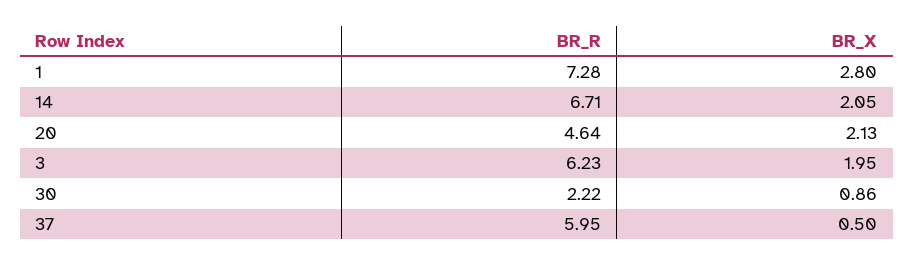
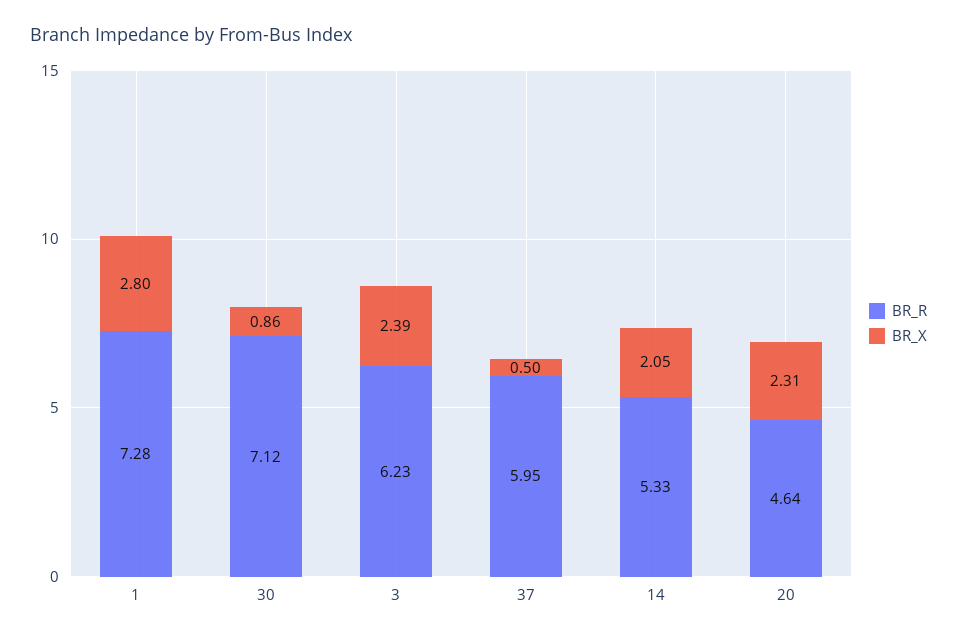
  {
    "BR_R": {
      "1": 7.28,
-     "14": 6.71,
+     "14": 5.33,
      "20": 4.64,
      "3": 6.23,
-     "30": 2.22,
+     "30": 7.12,
      "37": 5.95
    },
    "BR_X": {
      "1": 2.8,
      "14": 2.05,
-     "20": 2.13,
+     "20": 2.31,
-     "3": 1.95,
+     "3": 2.39,
      "30": 0.86,
      "37": 0.5
    }
  }

